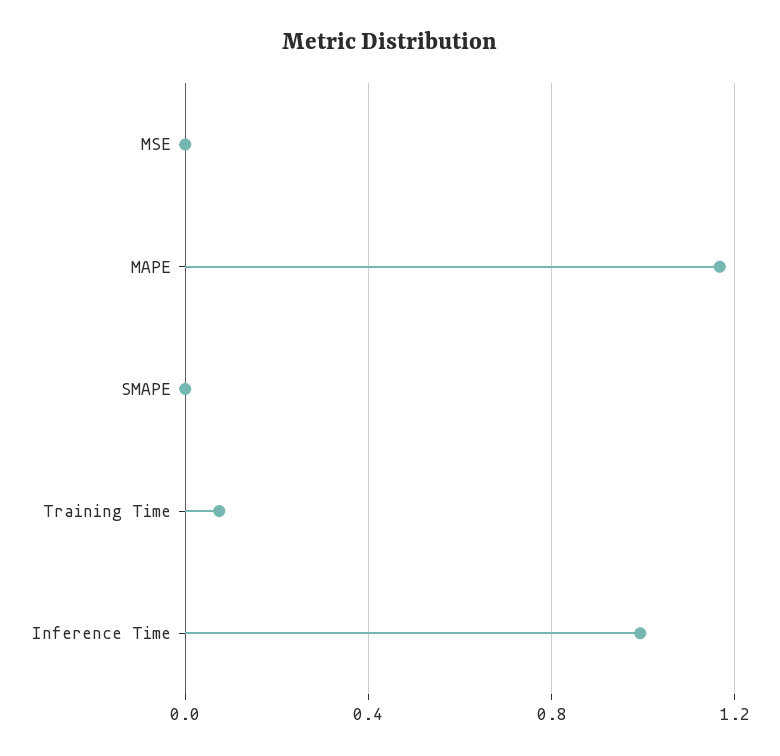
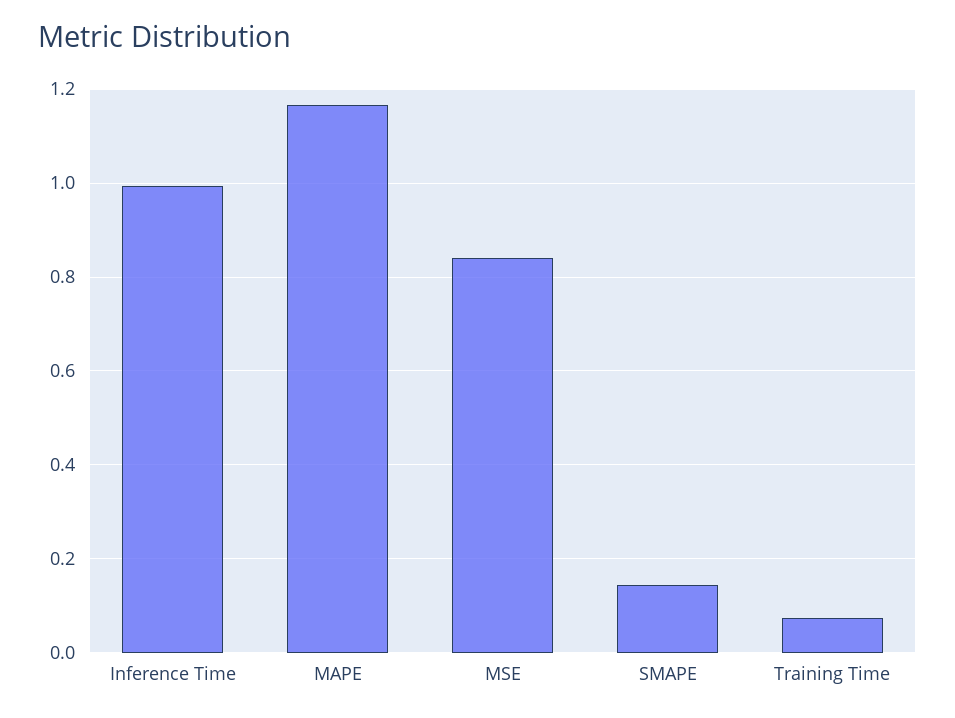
  {
-   "MSE": 0,
+   "MSE": 0.84,
    "MAPE": 1.16,
-   "SMAPE": 0,
+   "SMAPE": 0.14,
    "Training Time": 0.08,
    "Inference Time": 1
  }

